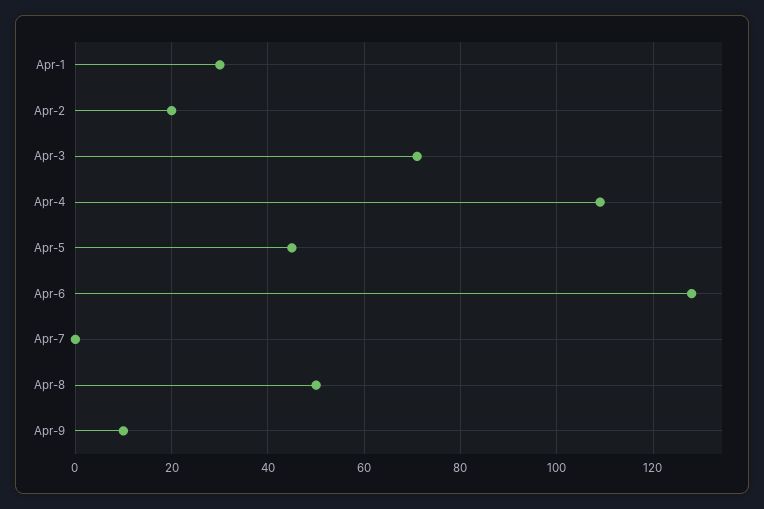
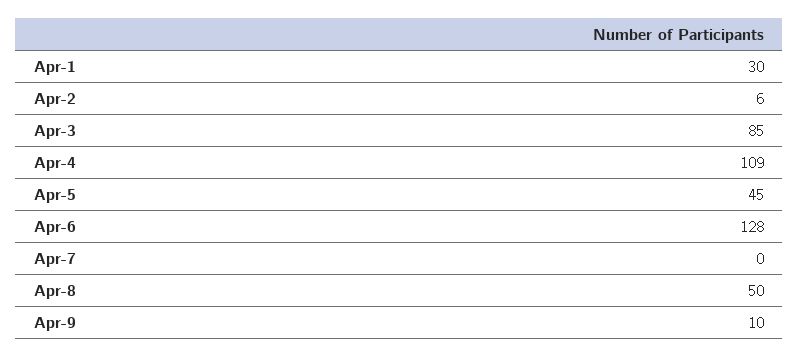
  {
    "Apr-1": 30,
-   "Apr-2": 20,
+   "Apr-2": 6,
-   "Apr-3": 70,
+   "Apr-3": 85,
    "Apr-4": 109,
    "Apr-5": 45,
    "Apr-6": 128,
    "Apr-7": 0,
    "Apr-8": 50,
    "Apr-9": 10
  }

